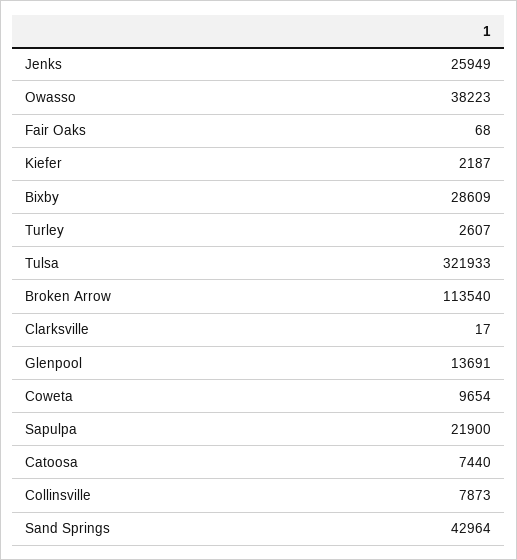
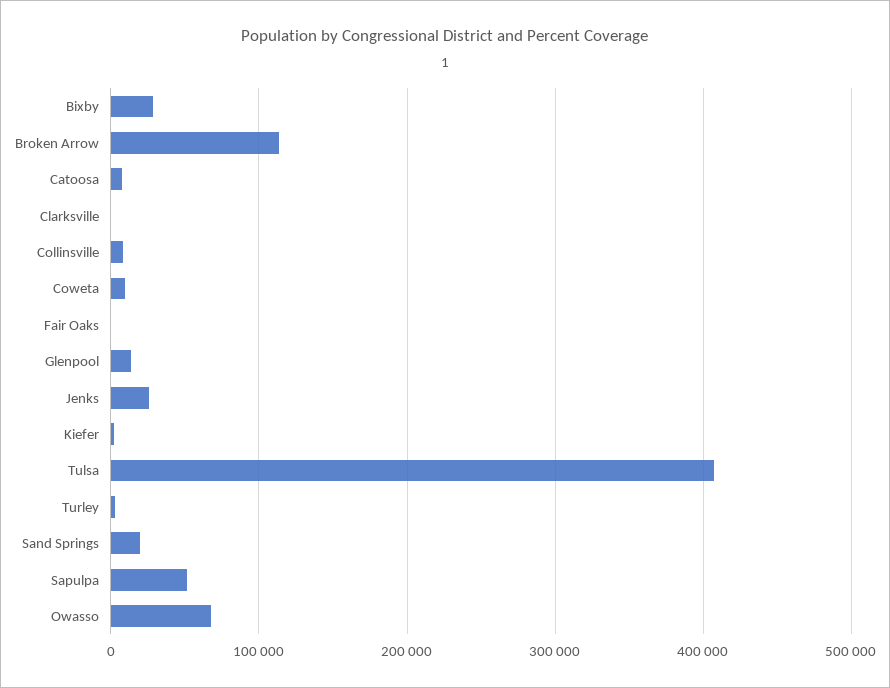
  {
    "Jenks": 25949,
-   "Owasso": 38223,
+   "Owasso": 70000,
    "Fair Oaks": 68,
    "Kiefer": 2187,
    "Bixby": 28609,
    "Turley": 2607,
-   "Tulsa": 321933,
+   "Tulsa": 410000,
    "Broken Arrow": 113540,
    "Clarksville": 17,
    "Glenpool": 13691,
    "Coweta": 9654,
-   "Sapulpa": 21900,
+   "Sapulpa": 50000,
    "Catoosa": 7440,
    "Collinsville": 7873,
-   "Sand Springs": 42964
+   "Sand Springs": 20000
  }

